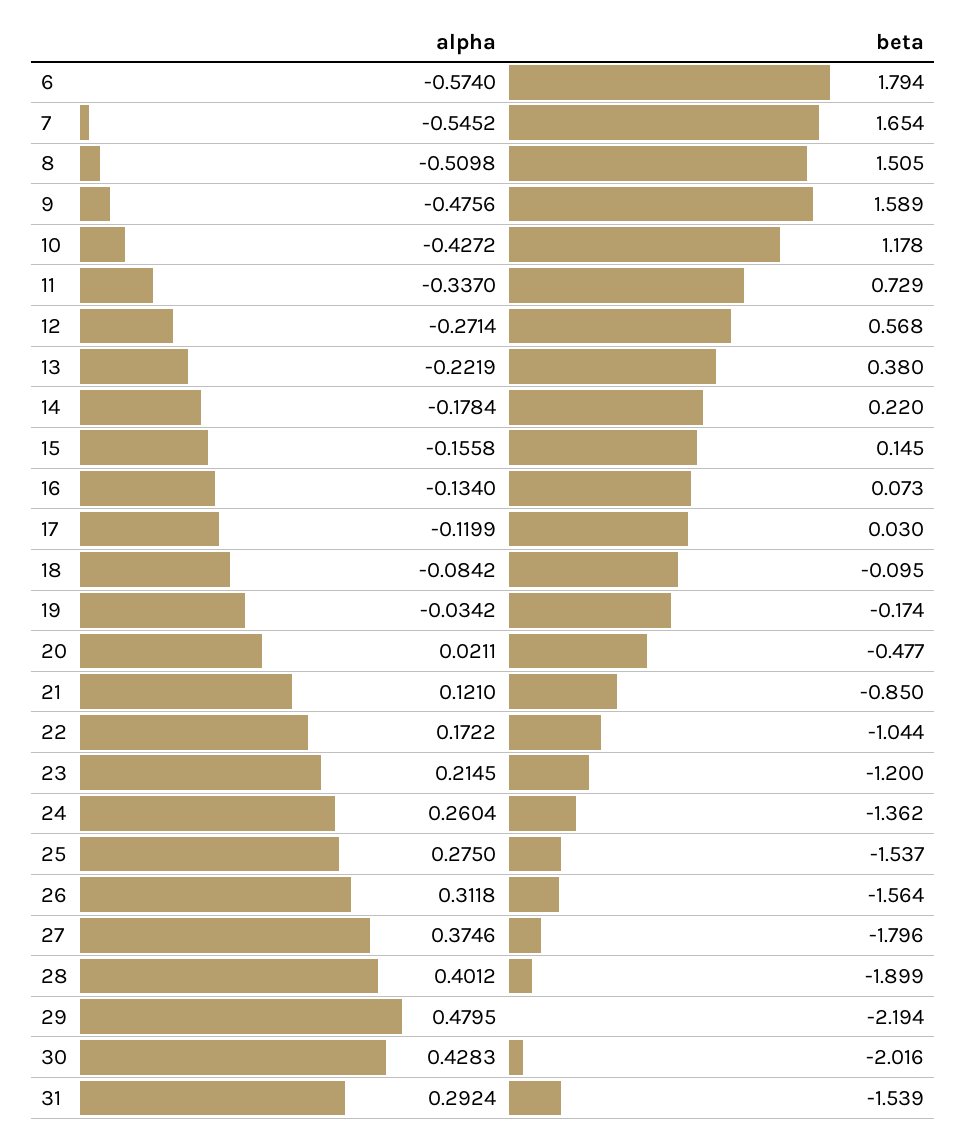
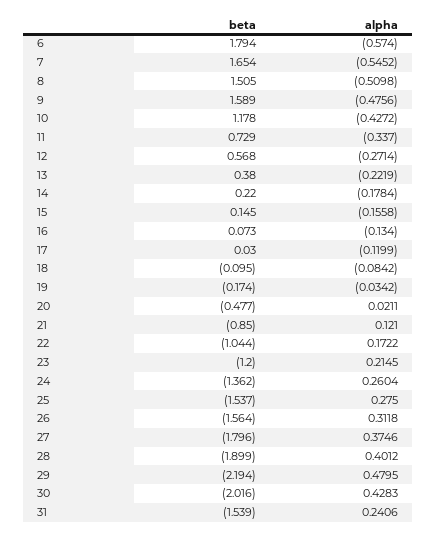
  {
    "alpha": {
      "6": -0.574,
      "7": -0.5452,
      "8": -0.5098,
      "9": -0.4756,
      "10": -0.4272,
      "11": -0.337,
      "12": -0.2714,
      "13": -0.2219,
      "14": -0.1784,
      "15": -0.1558,
      "16": -0.134,
      "17": -0.1199,
      "18": -0.0842,
      "19": -0.0342,
      "20": 0.0211,
      "21": 0.121,
      "22": 0.1722,
      "23": 0.2145,
      "24": 0.2604,
      "25": 0.275,
      "26": 0.3118,
      "27": 0.3746,
      "28": 0.4012,
      "29": 0.4795,
      "30": 0.4283,
-     "31": 0.2924
+     "31": 0.2406
    },
    "beta": {
      "6": 1.794,
      "7": 1.654,
      "8": 1.505,
      "9": 1.589,
      "10": 1.178,
      "11": 0.729,
      "12": 0.568,
      "13": 0.38,
      "14": 0.22,
      "15": 0.145,
      "16": 0.073,
      "17": 0.03,
      "18": -0.095,
      "19": -0.174,
      "20": -0.477,
      "21": -0.85,
      "22": -1.044,
      "23": -1.2,
      "24": -1.362,
      "25": -1.537,
      "26": -1.564,
      "27": -1.796,
      "28": -1.899,
      "29": -2.194,
      "30": -2.016,
      "31": -1.539
    }
  }

